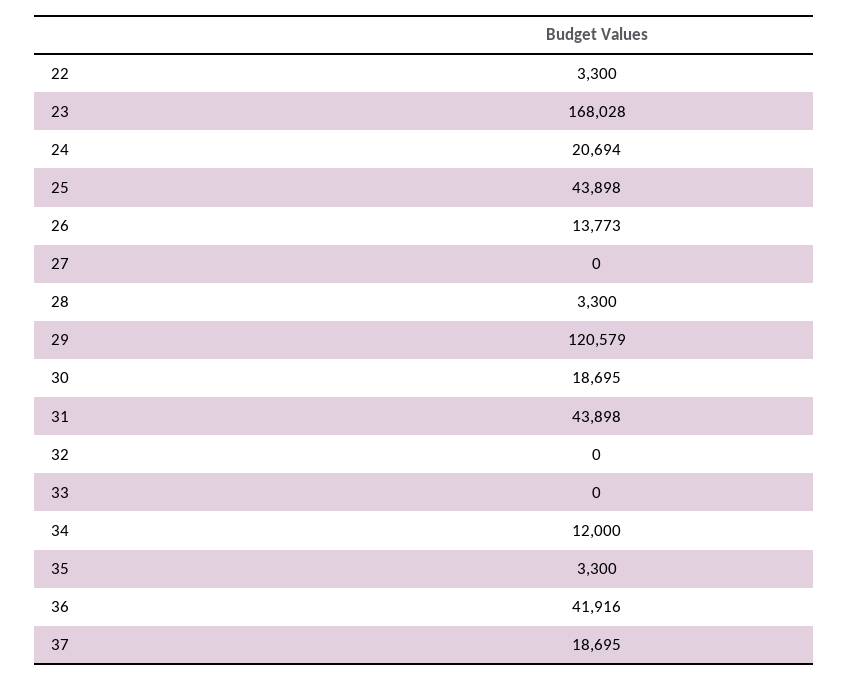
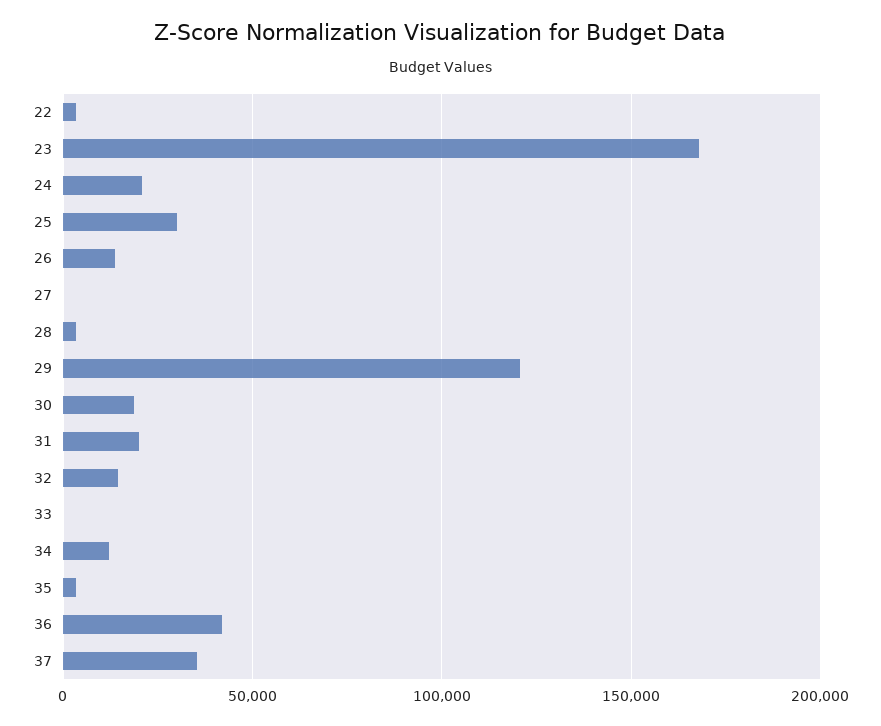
  {
    "22": 3300,
    "23": 168028,
    "24": 20694,
-   "25": 43898,
+   "25": 30000,
    "26": 13773,
    "27": 0,
    "28": 3300,
    "29": 120579,
    "30": 18695,
-   "31": 43898,
+   "31": 20000,
-   "32": 0,
+   "32": 15000,
    "33": 0,
    "34": 12000,
    "35": 3300,
    "36": 41916,
-   "37": 18695
+   "37": 35000
  }

